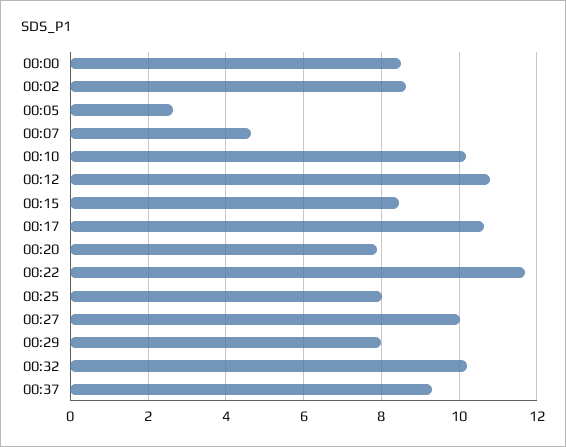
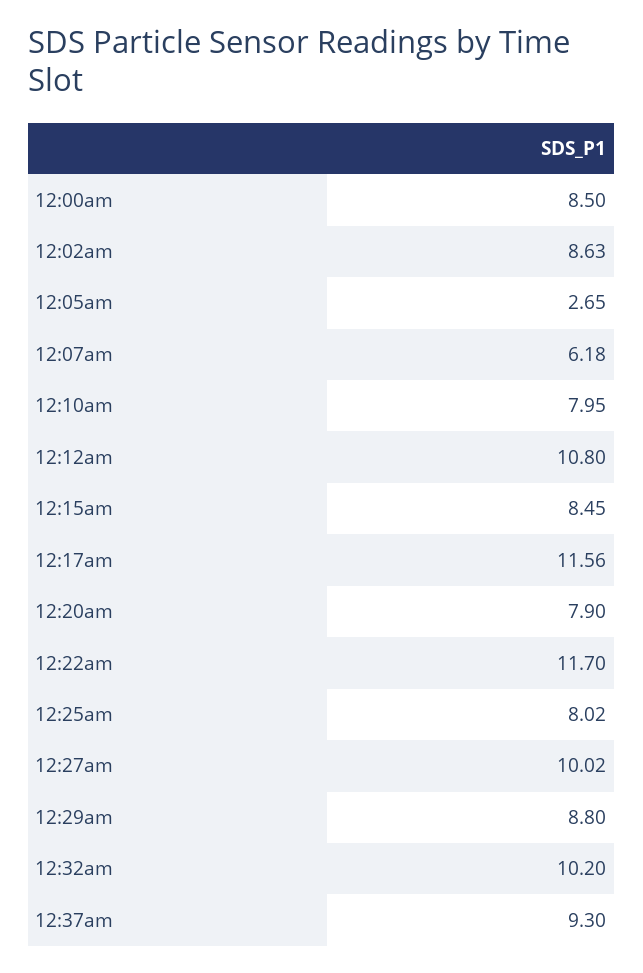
  {
    "00:00": 8.5,
    "00:02": 8.63,
    "00:05": 2.65,
-   "00:07": 4.6,
+   "00:07": 6.18,
-   "00:10": 10.2,
+   "00:10": 7.95,
    "00:12": 10.8,
    "00:15": 8.45,
-   "00:17": 10.6,
+   "00:17": 11.56,
    "00:20": 7.9,
    "00:22": 11.7,
    "00:25": 8.02,
    "00:27": 10.02,
-   "00:29": 8,
+   "00:29": 8.8,
    "00:32": 10.2,
    "00:37": 9.3
  }

